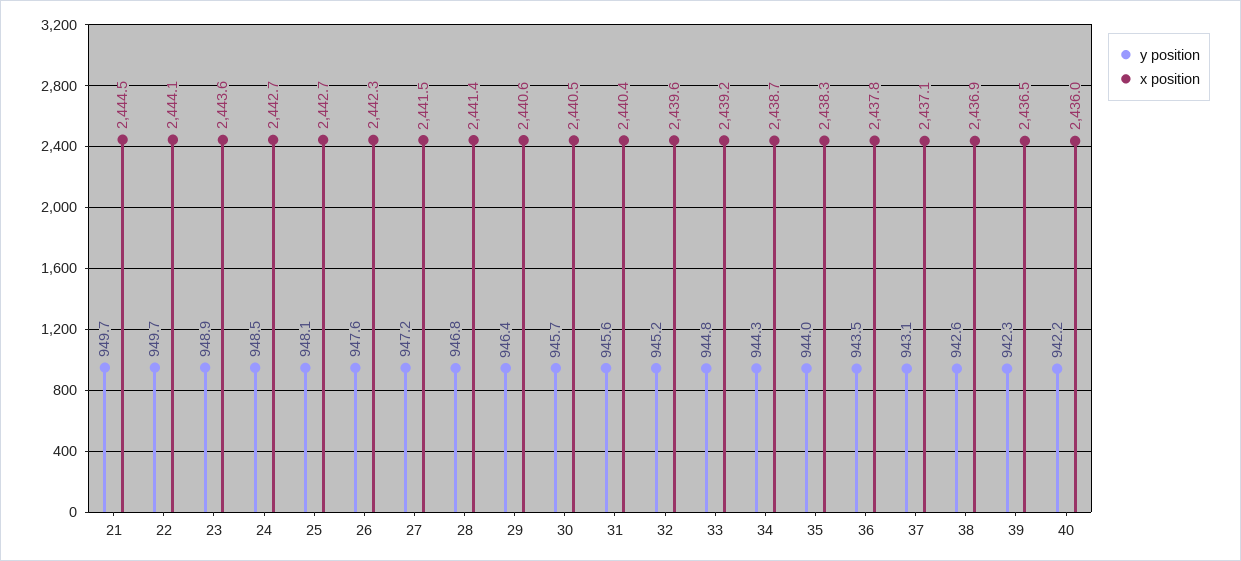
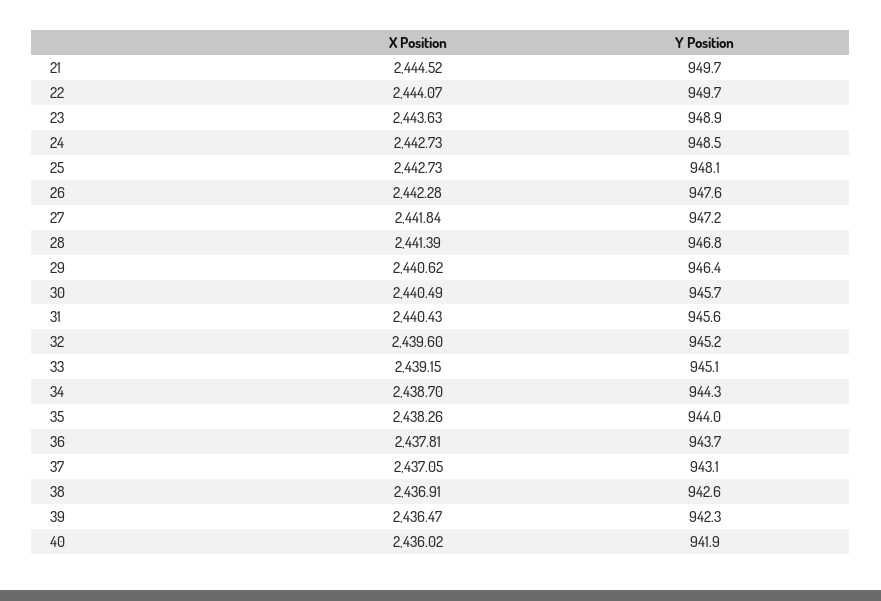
  {
    "y position": {
      "21": 949.7,
      "22": 949.7,
      "23": 948.9,
      "24": 948.5,
      "25": 948.1,
      "26": 947.6,
      "27": 947.2,
      "28": 946.8,
      "29": 946.4,
      "30": 945.7,
      "31": 945.6,
      "32": 945.2,
-     "33": 944.8,
+     "33": 945.1,
      "34": 944.3,
      "35": 944,
-     "36": 943.5,
+     "36": 943.7,
      "37": 943.1,
      "38": 942.6,
      "39": 942.3,
-     "40": 942.2
+     "40": 941.9
    },
    "x position": {
      "21": 2444.52,
      "22": 2444.07,
      "23": 2443.63,
      "24": 2442.73,
      "25": 2442.73,
      "26": 2442.28,
-     "27": 2441.5,
+     "27": 2441.84,
      "28": 2441.39,
      "29": 2440.62,
      "30": 2440.49,
      "31": 2440.43,
      "32": 2439.6,
      "33": 2439.15,
      "34": 2438.7,
      "35": 2438.26,
      "36": 2437.81,
      "37": 2437.05,
      "38": 2436.91,
      "39": 2436.47,
      "40": 2436.02
    }
  }

